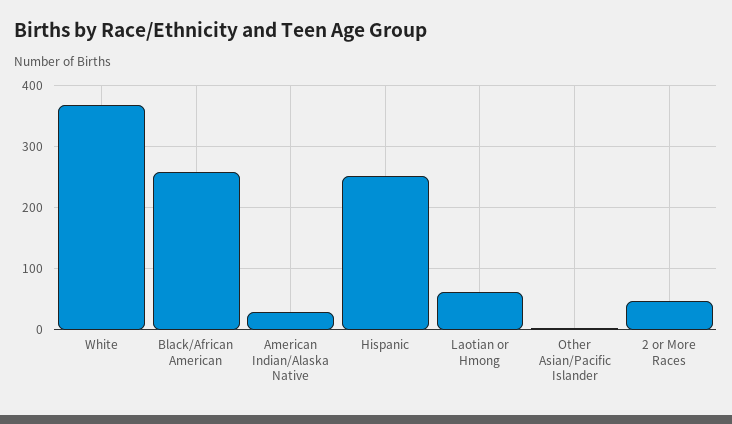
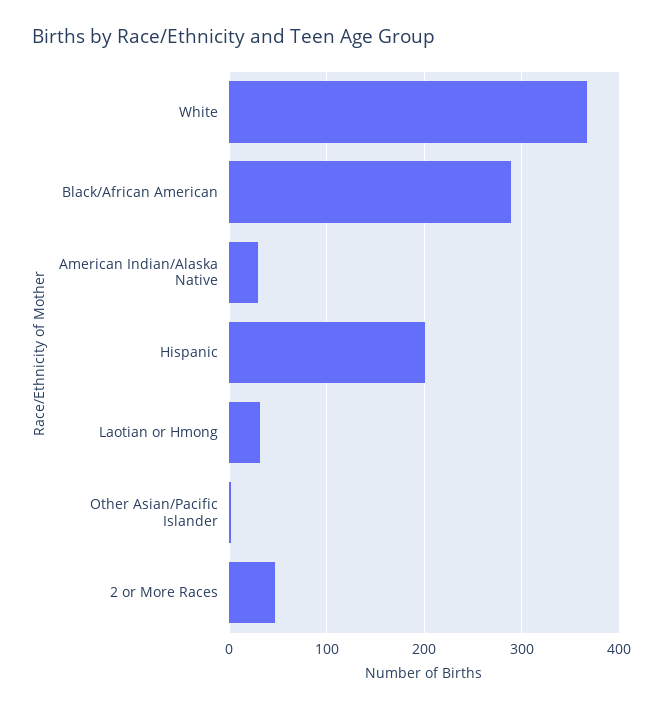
  {
    "White": 370,
-   "Black/African American": 260,
+   "Black/African American": 290,
    "American Indian/Alaska Native": 30,
-   "Hispanic": 250,
+   "Hispanic": 200,
-   "Laotian or Hmong": 60,
+   "Laotian or Hmong": 30,
    "Other Asian/Pacific Islander": 0,
    "2 or More Races": 50
  }

